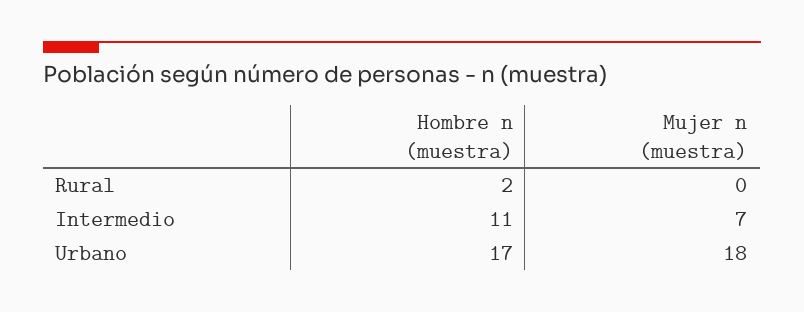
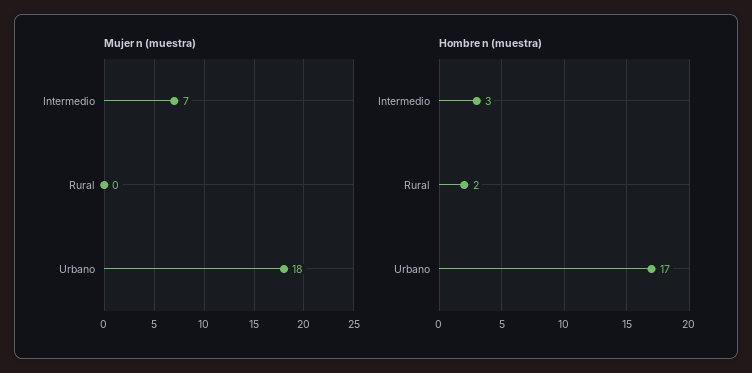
  {
    "Hombre n (muestra)": {
      "Rural": 2,
-     "Intermedio": 11,
+     "Intermedio": 3,
      "Urbano": 17
    },
    "Mujer n (muestra)": {
      "Rural": 0,
      "Intermedio": 7,
      "Urbano": 18
    }
  }

